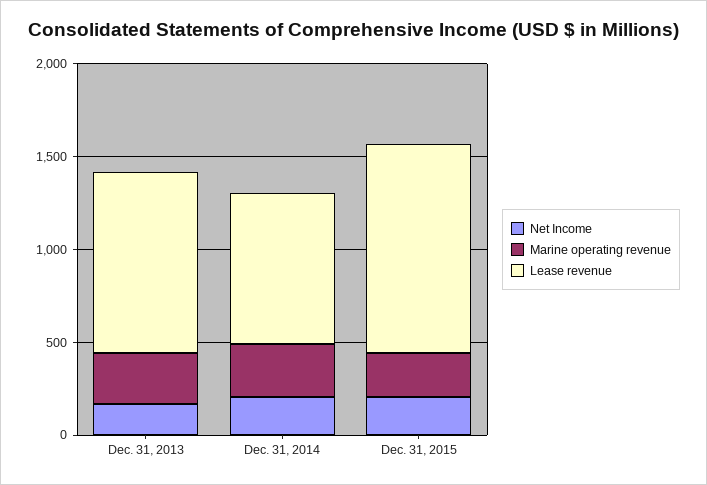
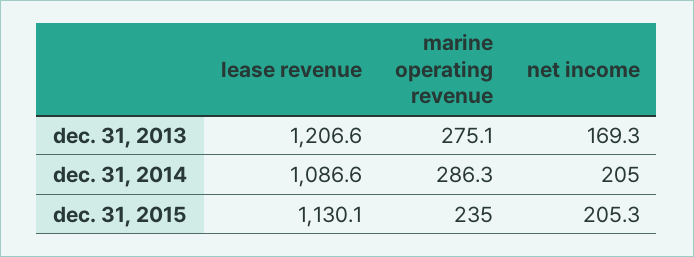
  {
    "Net Income": {
      "Dec. 31, 2013": 169.3,
      "Dec. 31, 2014": 205,
      "Dec. 31, 2015": 205.3
    },
    "Marine operating revenue": {
      "Dec. 31, 2013": 275.1,
      "Dec. 31, 2014": 286.3,
      "Dec. 31, 2015": 235
    },
    "Lease revenue": {
-     "Dec. 31, 2013": 1000,
+     "Dec. 31, 2013": 1206.6,
-     "Dec. 31, 2014": 800,
+     "Dec. 31, 2014": 1086.6,
      "Dec. 31, 2015": 1130.1
    }
  }

